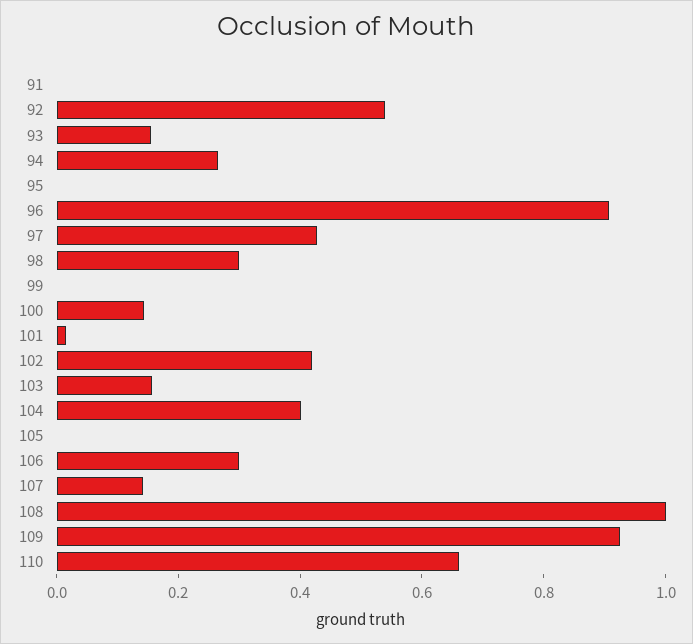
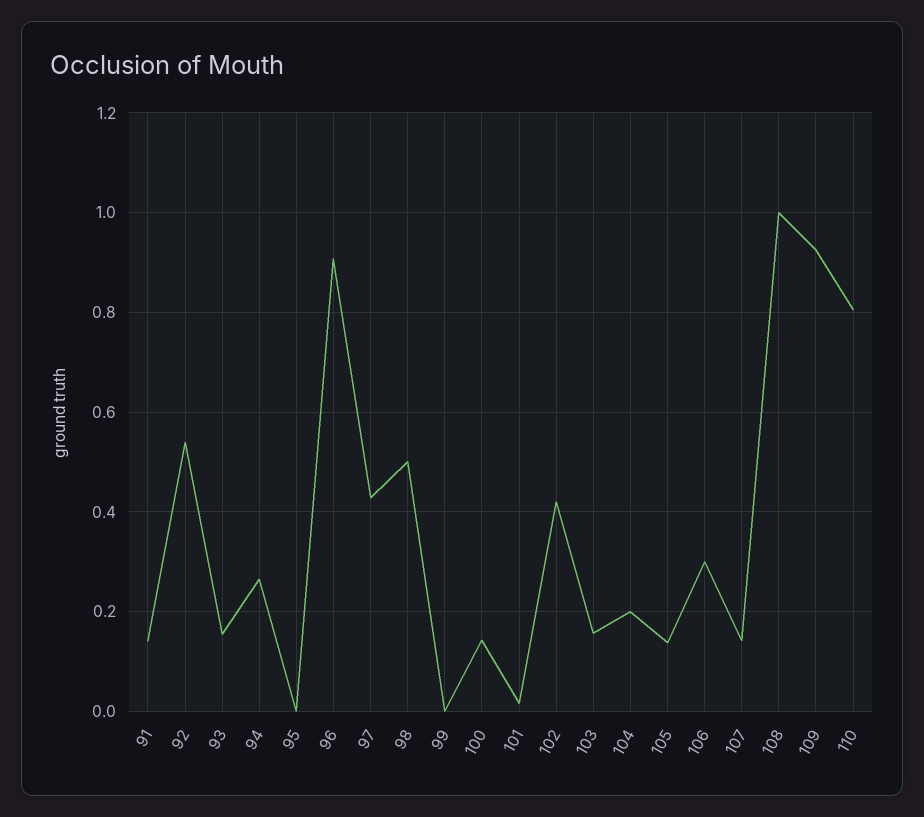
  {
-   "91": 0,
+   "91": 0.14,
    "92": 0.54,
    "93": 0.16,
    "94": 0.26,
    "95": 0,
    "96": 0.9,
    "97": 0.42,
-   "98": 0.3,
+   "98": 0.5,
    "99": 0,
    "100": 0.14,
    "101": 0.02,
    "102": 0.42,
    "103": 0.16,
-   "104": 0.4,
+   "104": 0.2,
-   "105": 0,
+   "105": 0.14,
    "106": 0.3,
    "107": 0.14,
    "108": 1,
    "109": 0.92,
-   "110": 0.65
+   "110": 0.8
  }

